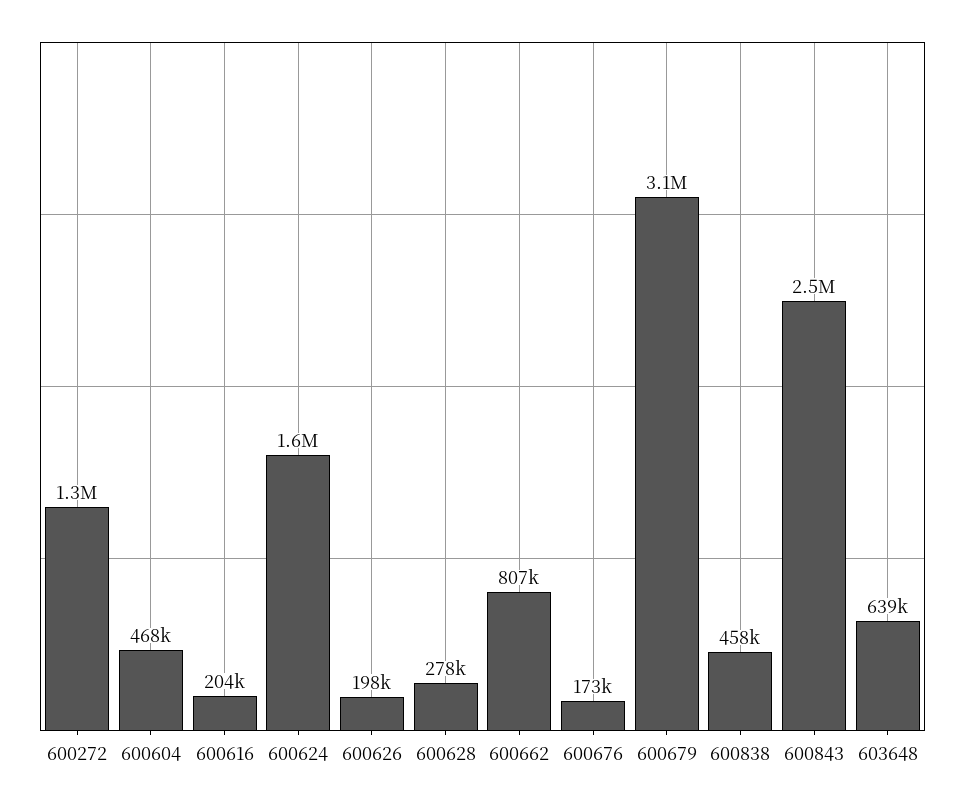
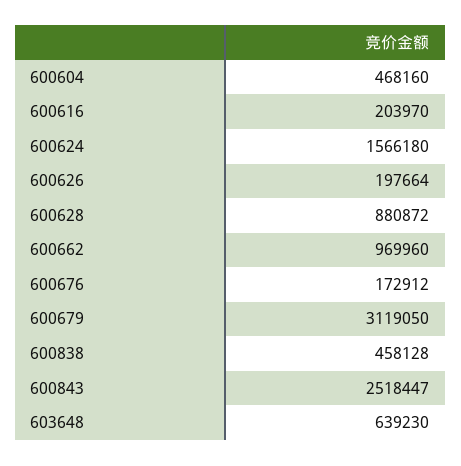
  {
-   "600272": 1300000,
    "600604": 468160,
    "600616": 203970,
    "600624": 1566180,
    "600626": 197664,
-   "600628": 278000,
+   "600628": 880872,
-   "600662": 807000,
+   "600662": 969960,
    "600676": 172912,
    "600679": 3119050,
    "600838": 458128,
    "600843": 2518447,
    "603648": 639230
  }

